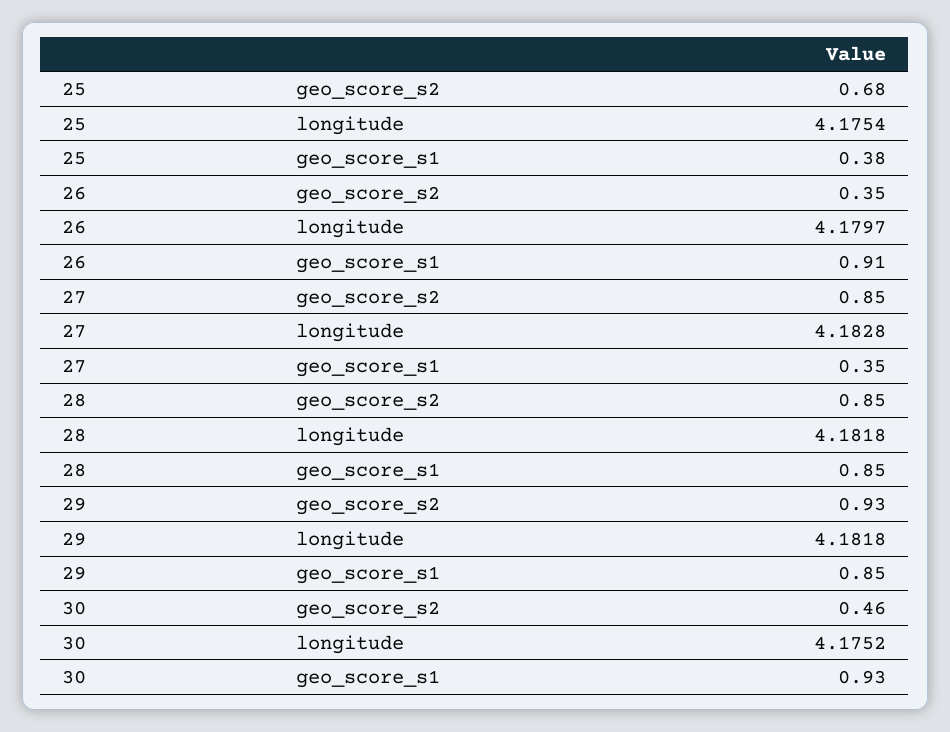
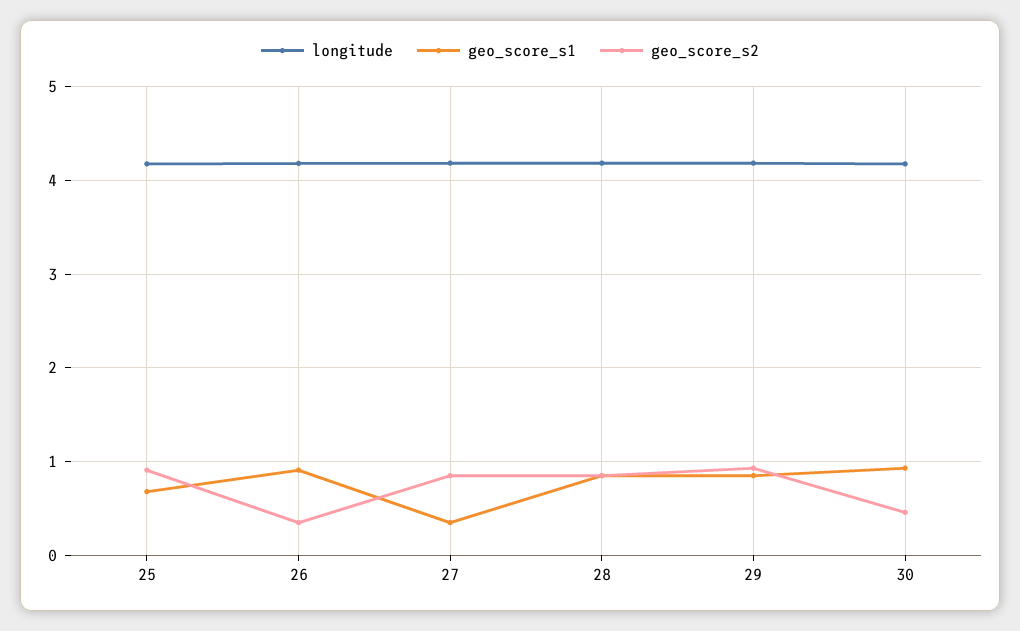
  {
    "geo_score_s2": {
-     "25": 0.68,
+     "25": 0.9,
      "26": 0.35,
      "27": 0.85,
      "28": 0.85,
      "29": 0.93,
      "30": 0.46
    },
    "longitude": {
      "25": 4.1754,
      "26": 4.1797,
      "27": 4.1828,
      "28": 4.1818,
      "29": 4.1818,
      "30": 4.1752
    },
    "geo_score_s1": {
-     "25": 0.38,
+     "25": 0.7,
      "26": 0.91,
      "27": 0.35,
      "28": 0.85,
      "29": 0.85,
      "30": 0.93
    }
  }

